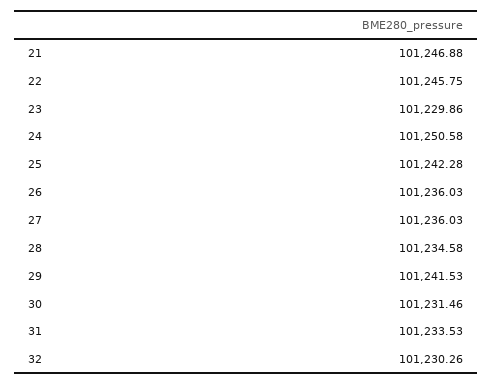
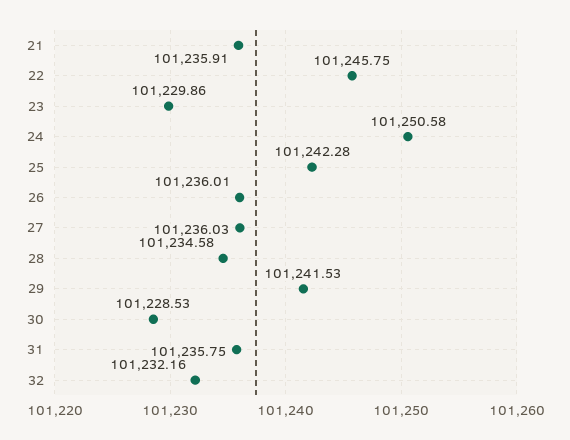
  {
-   "21": 101246.88,
+   "21": 101235.91,
    "22": 101245.75,
    "23": 101229.86,
    "24": 101250.58,
    "25": 101242.28,
-   "26": 101236.03,
+   "26": 101236.01,
    "27": 101236.03,
    "28": 101234.58,
    "29": 101241.53,
-   "30": 101231.46,
+   "30": 101228.53,
-   "31": 101233.53,
+   "31": 101235.75,
-   "32": 101230.26
+   "32": 101232.16
  }

